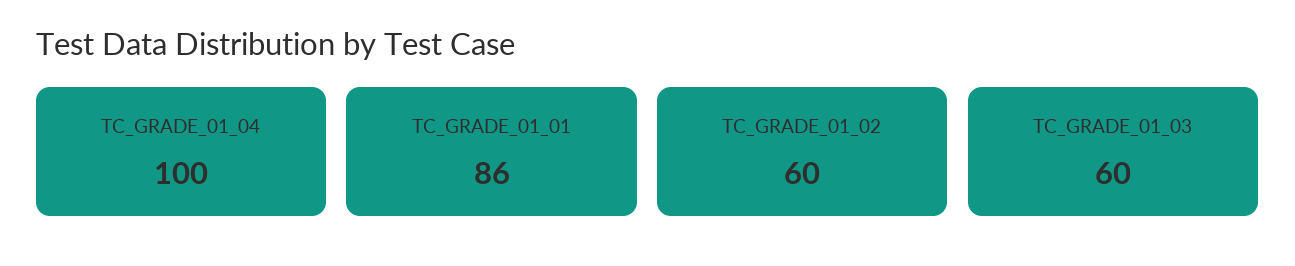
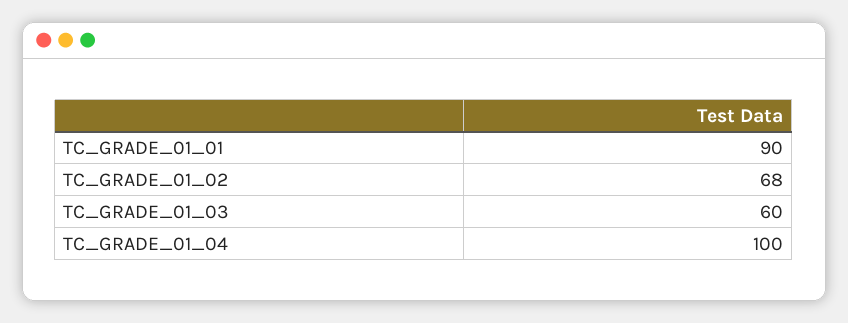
  {
    "TC_GRADE_01_04": 100,
-   "TC_GRADE_01_01": 86,
+   "TC_GRADE_01_01": 90,
-   "TC_GRADE_01_02": 60,
+   "TC_GRADE_01_02": 68,
    "TC_GRADE_01_03": 60
  }

